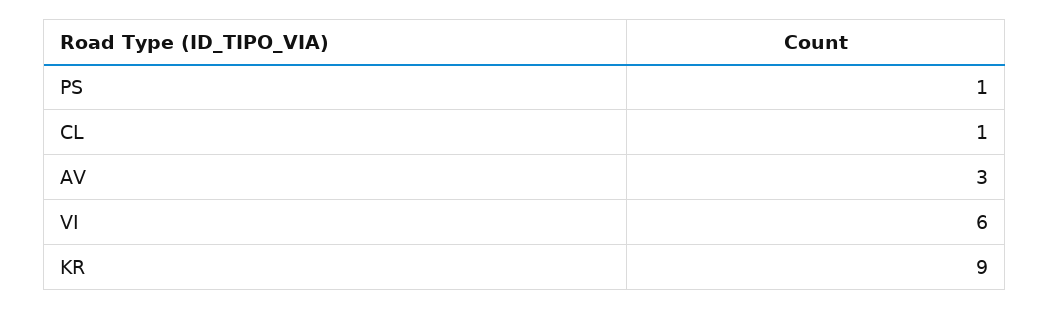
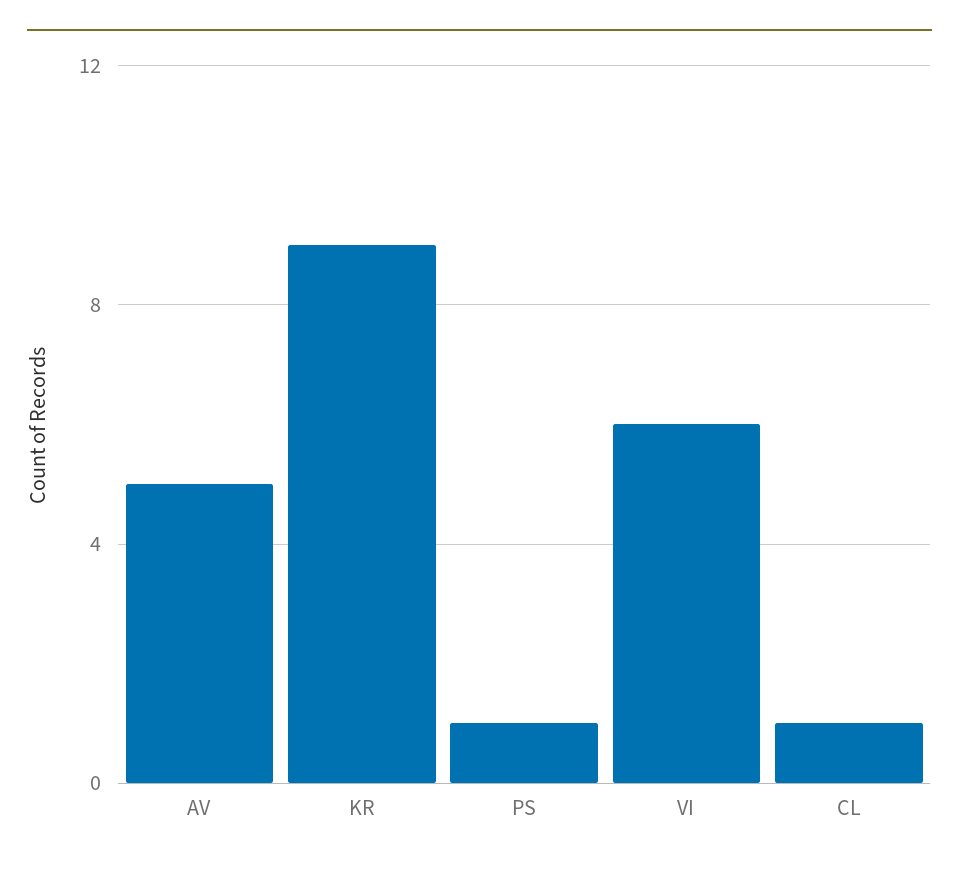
  {
    "PS": 1,
    "CL": 1,
-   "AV": 3,
+   "AV": 5,
    "VI": 6,
    "KR": 9
  }

